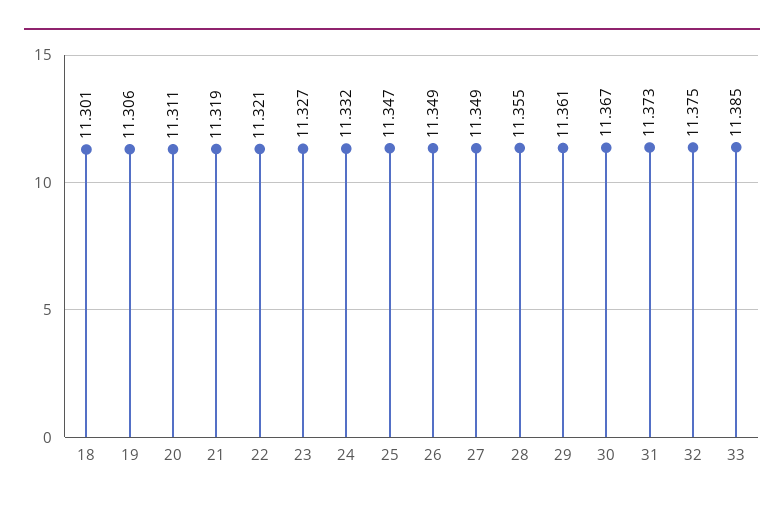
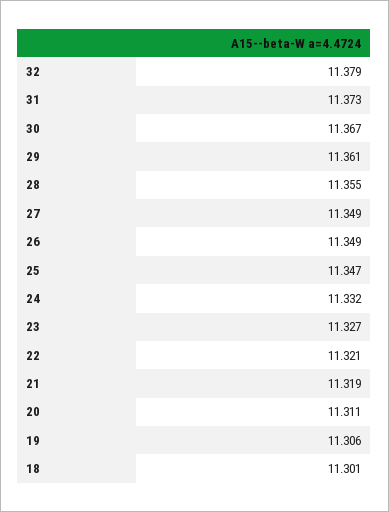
  {
    "18": 11.301,
    "19": 11.306,
    "20": 11.311,
    "21": 11.319,
    "22": 11.321,
    "23": 11.327,
    "24": 11.332,
    "25": 11.347,
    "26": 11.349,
    "27": 11.349,
    "28": 11.355,
    "29": 11.361,
    "30": 11.367,
    "31": 11.373,
-   "32": 11.375,
+   "32": 11.379
-   "33": 11.385
  }

